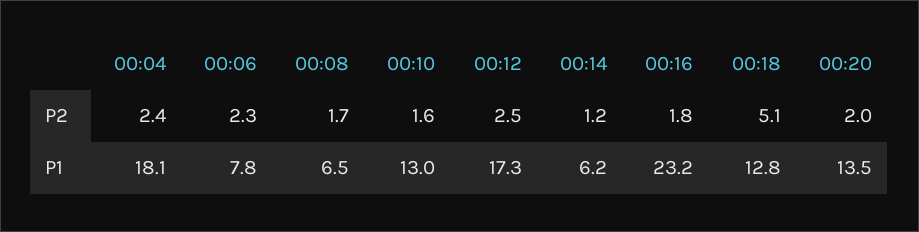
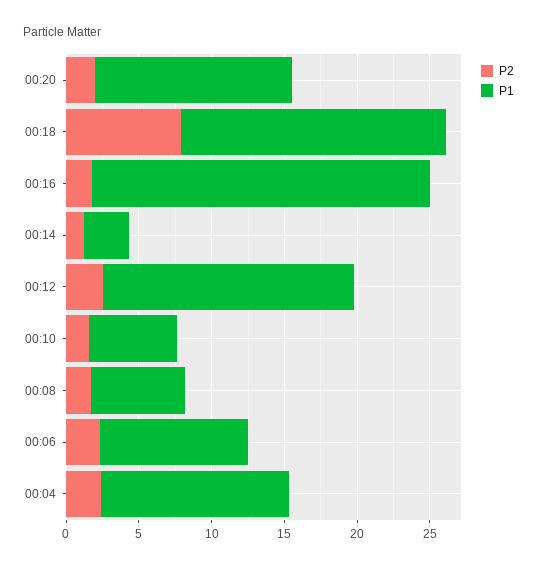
  {
    "P2": {
      "00:04": 2.4,
      "00:06": 2.3,
      "00:08": 1.7,
      "00:10": 1.6,
      "00:12": 2.5,
      "00:14": 1.2,
      "00:16": 1.8,
-     "00:18": 5.1,
+     "00:18": 8,
      "00:20": 2
    },
    "P1": {
-     "00:04": 18.1,
+     "00:04": 13,
-     "00:06": 7.8,
+     "00:06": 10,
      "00:08": 6.5,
-     "00:10": 13,
+     "00:10": 6,
      "00:12": 17.3,
-     "00:14": 6.2,
+     "00:14": 3,
      "00:16": 23.2,
-     "00:18": 12.8,
+     "00:18": 18,
      "00:20": 13.5
    }
  }

